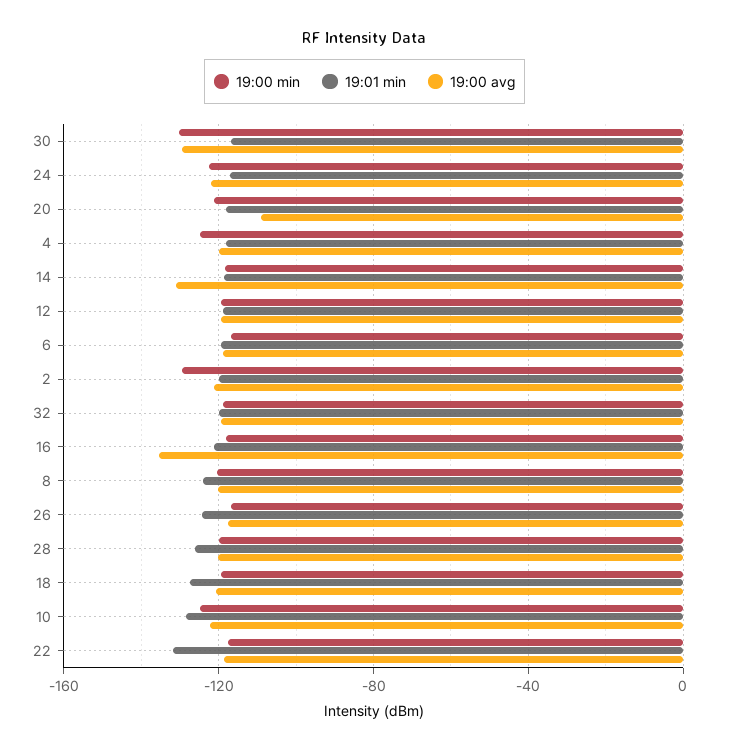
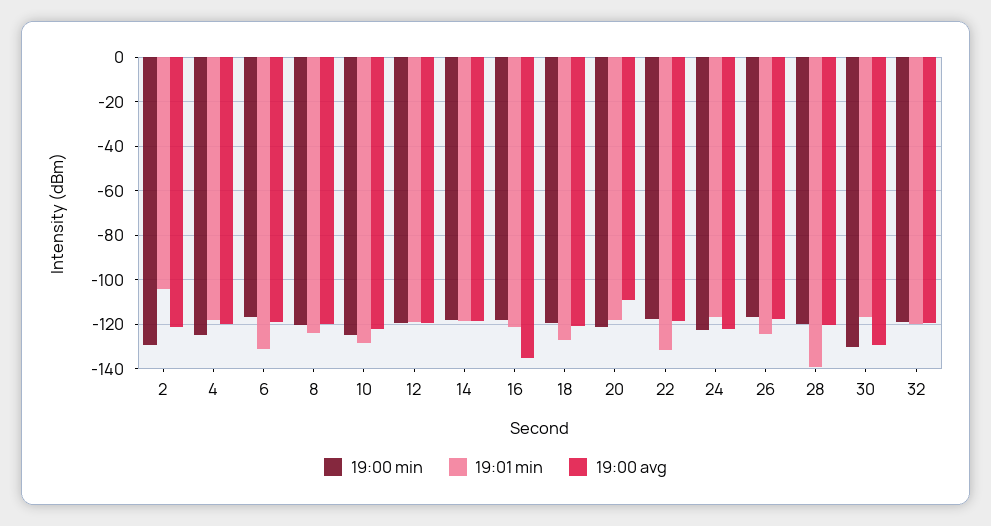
  {
    "19:00 min": {
      "30": -130,
      "24": -120,
      "20": -120,
      "4": -125,
      "14": -120,
      "12": -120,
      "6": -115,
      "2": -130,
      "32": -120,
      "16": -120,
      "8": -120,
      "26": -115,
      "28": -120,
      "18": -120,
      "10": -125,
      "22": -120
    },
    "19:01 min": {
      "30": -115,
      "24": -115,
      "20": -120,
      "4": -120,
      "14": -120,
      "12": -120,
-     "6": -120,
+     "6": -130,
-     "2": -120,
+     "2": -105,
      "32": -120,
      "16": -120,
      "8": -125,
      "26": -125,
-     "28": -125,
+     "28": -140,
      "18": -125,
      "10": -130,
      "22": -130
    },
    "19:00 avg": {
      "30": -130,
      "24": -120,
      "20": -110,
      "4": -120,
-     "14": -130,
+     "14": -120,
      "12": -120,
      "6": -120,
      "2": -120,
      "32": -120,
      "16": -135,
      "8": -120,
      "26": -120,
      "28": -120,
      "18": -120,
      "10": -120,
      "22": -120
    }
  }

